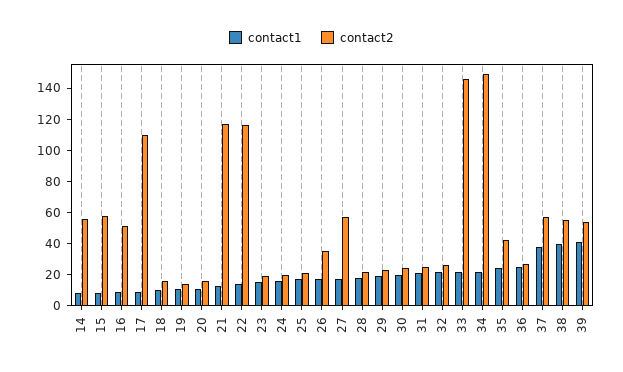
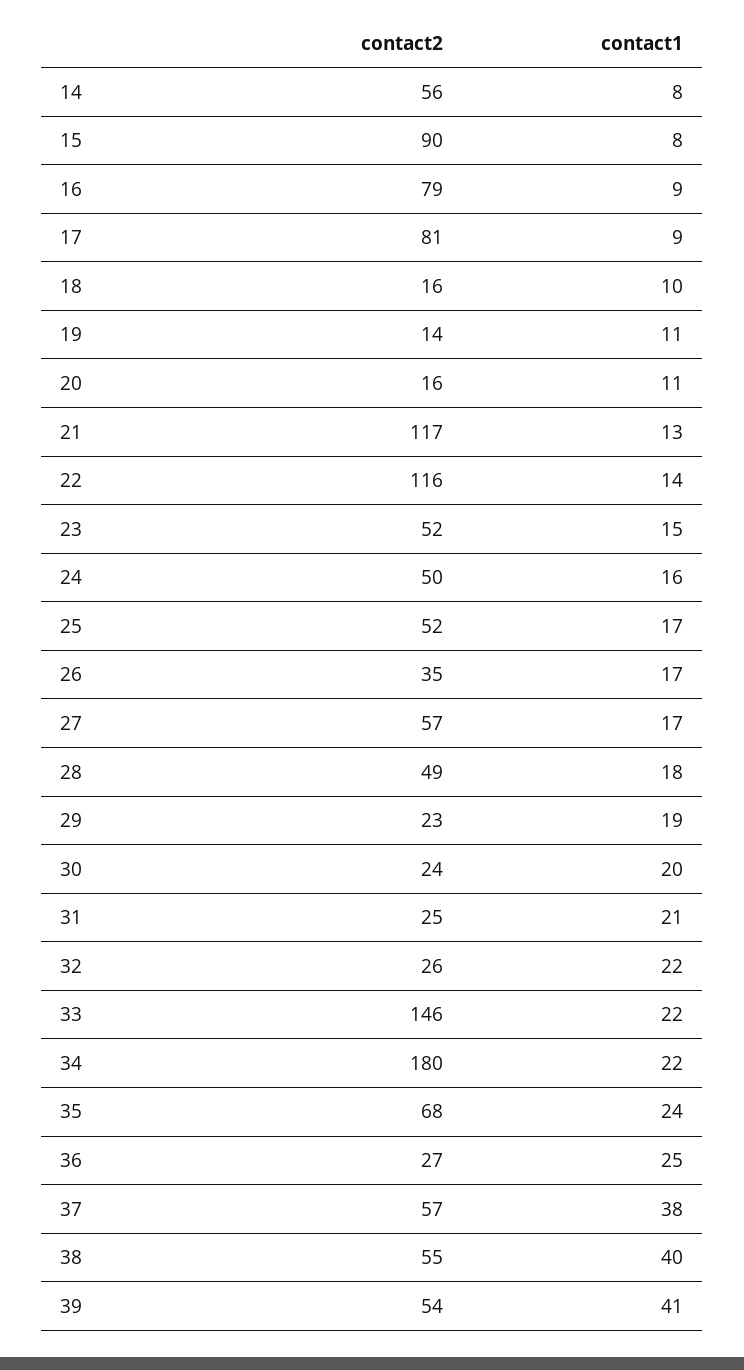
  {
    "contact1": {
      "14": 8,
      "15": 8,
      "16": 9,
      "17": 9,
      "18": 10,
      "19": 11,
      "20": 11,
      "21": 13,
      "22": 14,
      "23": 15,
      "24": 16,
      "25": 17,
      "26": 17,
      "27": 17,
      "28": 18,
      "29": 19,
      "30": 20,
      "31": 21,
      "32": 22,
      "33": 22,
      "34": 22,
      "35": 24,
      "36": 25,
      "37": 38,
      "38": 40,
      "39": 41
    },
    "contact2": {
      "14": 56,
-     "15": 60,
+     "15": 90,
-     "16": 50,
+     "16": 79,
-     "17": 110,
+     "17": 81,
      "18": 16,
      "19": 14,
      "20": 16,
      "21": 117,
      "22": 116,
-     "23": 20,
+     "23": 52,
-     "24": 20,
+     "24": 50,
-     "25": 20,
+     "25": 52,
      "26": 35,
      "27": 57,
-     "28": 20,
+     "28": 49,
      "29": 23,
      "30": 24,
      "31": 25,
      "32": 26,
      "33": 146,
-     "34": 150,
+     "34": 180,
-     "35": 40,
+     "35": 68,
      "36": 27,
      "37": 57,
      "38": 55,
      "39": 54
    }
  }

